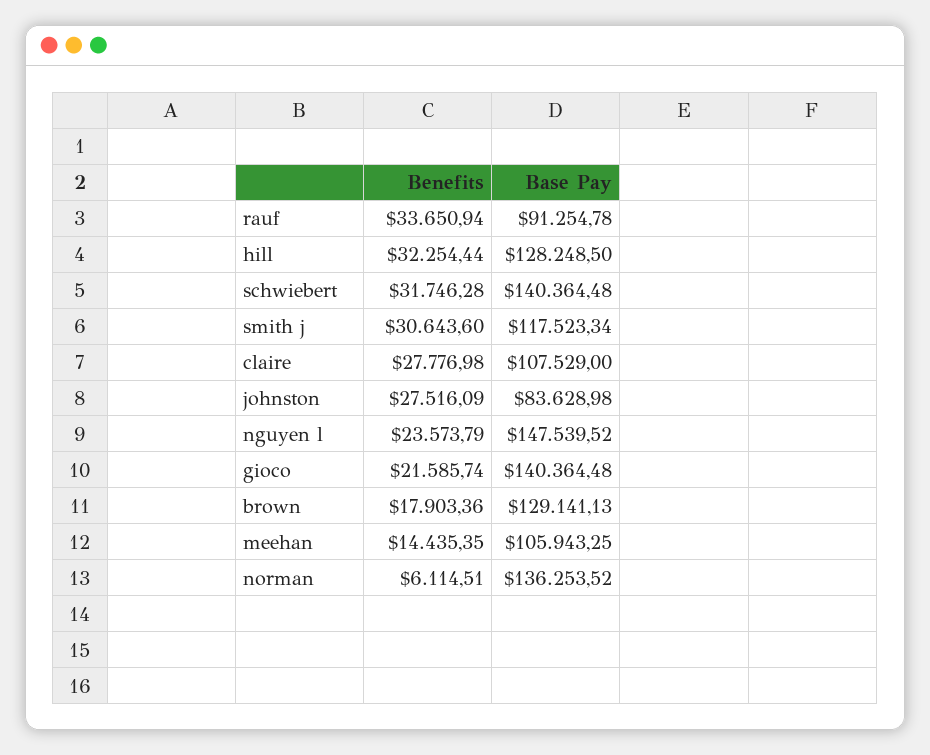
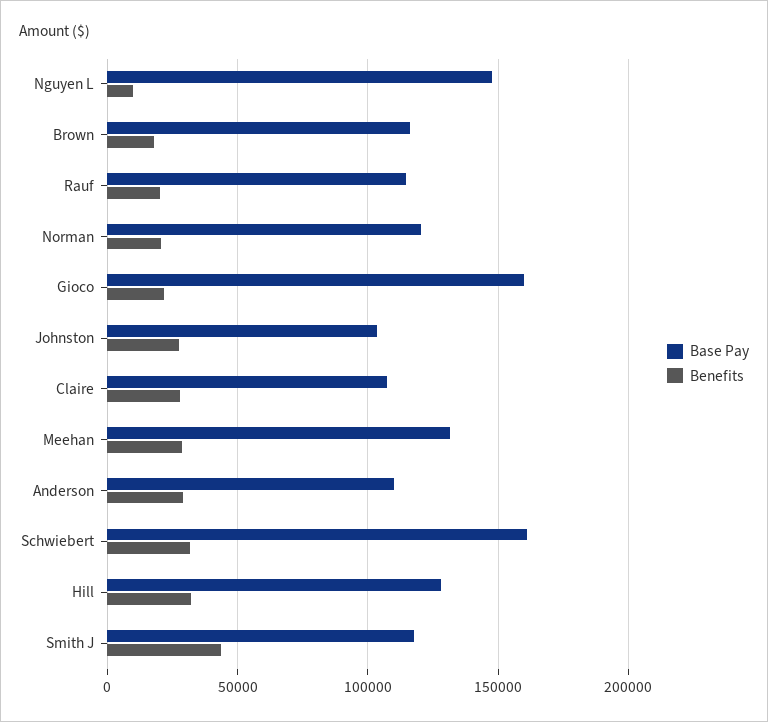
  {
    "Benefits": {
-     "rauf": 33650.94,
+     "rauf": 20000,
      "hill": 32254.44,
      "schwiebert": 31746.28,
-     "smith j": 30643.6,
+     "smith j": 45000,
      "claire": 27776.98,
      "johnston": 27516.09,
-     "nguyen l": 23573.79,
+     "nguyen l": 10000,
      "gioco": 21585.74,
      "brown": 17903.36,
-     "meehan": 14435.35,
+     "meehan": 30000,
-     "norman": 6114.51
+     "norman": 20000,
+     "Anderson": 30000
    },
    "Base Pay": {
-     "rauf": 91254.78,
+     "rauf": 115000,
      "hill": 128248.5,
-     "schwiebert": 140364.48,
+     "schwiebert": 160000,
      "smith j": 117523.34,
      "claire": 107529,
-     "johnston": 83628.98,
+     "johnston": 105000,
      "nguyen l": 147539.52,
-     "gioco": 140364.48,
+     "gioco": 160000,
-     "brown": 129141.13,
+     "brown": 115000,
-     "meehan": 105943.25,
+     "meehan": 130000,
-     "norman": 136253.52
+     "norman": 120000,
+     "Anderson": 110000
    }
  }

